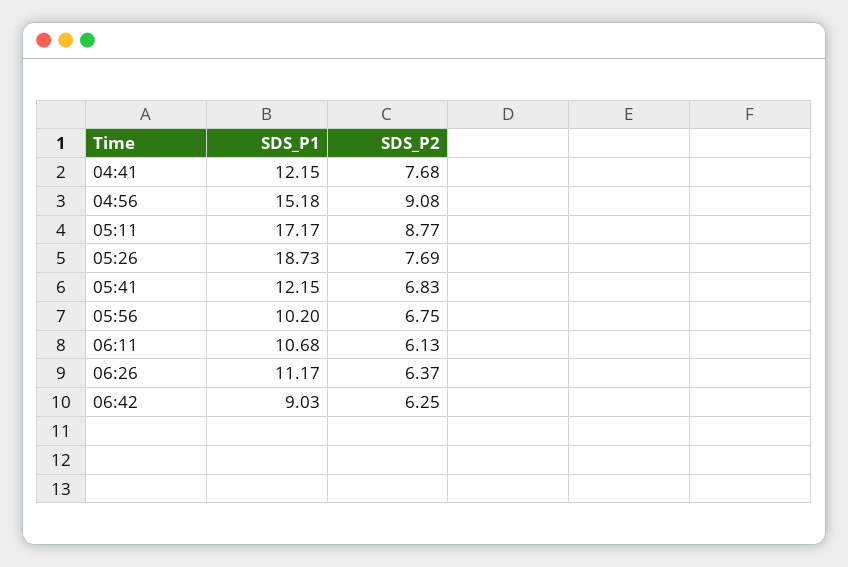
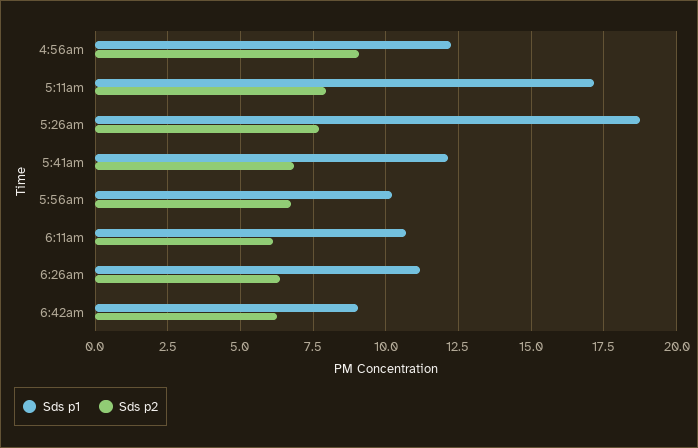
  {
    "SDS_P1": {
-     "04:41": 12.15,
-     "04:56": 15.18,
+     "04:56": 12.25,
      "05:11": 17.17,
      "05:26": 18.73,
      "05:41": 12.15,
      "05:56": 10.2,
      "06:11": 10.68,
      "06:26": 11.17,
      "06:42": 9.03
    },
    "SDS_P2": {
-     "04:41": 7.68,
      "04:56": 9.08,
-     "05:11": 8.77,
+     "05:11": 8,
      "05:26": 7.69,
      "05:41": 6.83,
      "05:56": 6.75,
      "06:11": 6.13,
      "06:26": 6.37,
      "06:42": 6.25
    }
  }

